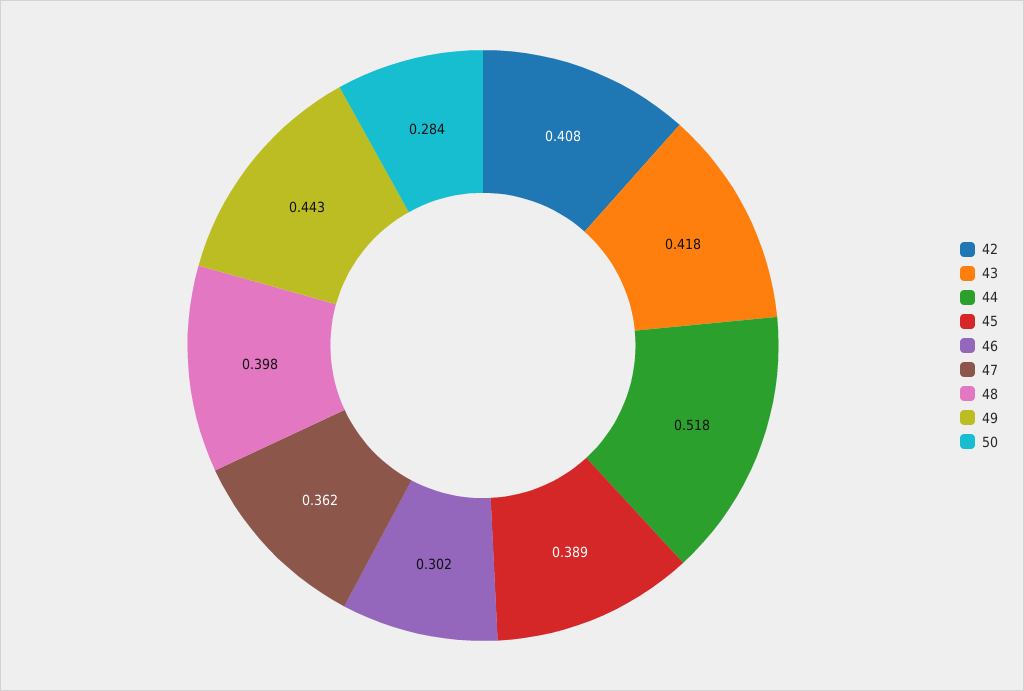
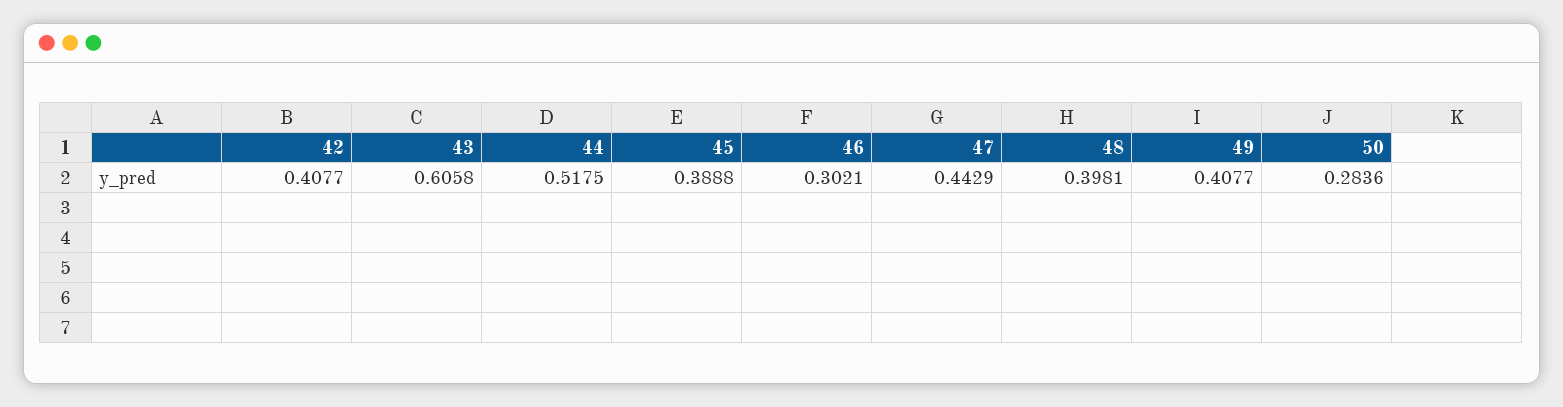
  {
    "42": 0.4077,
-   "43": 0.418,
+   "43": 0.6058,
    "44": 0.5175,
    "45": 0.3888,
    "46": 0.3021,
-   "47": 0.362,
+   "47": 0.4429,
    "48": 0.3981,
-   "49": 0.443,
+   "49": 0.4077,
    "50": 0.2836
  }

